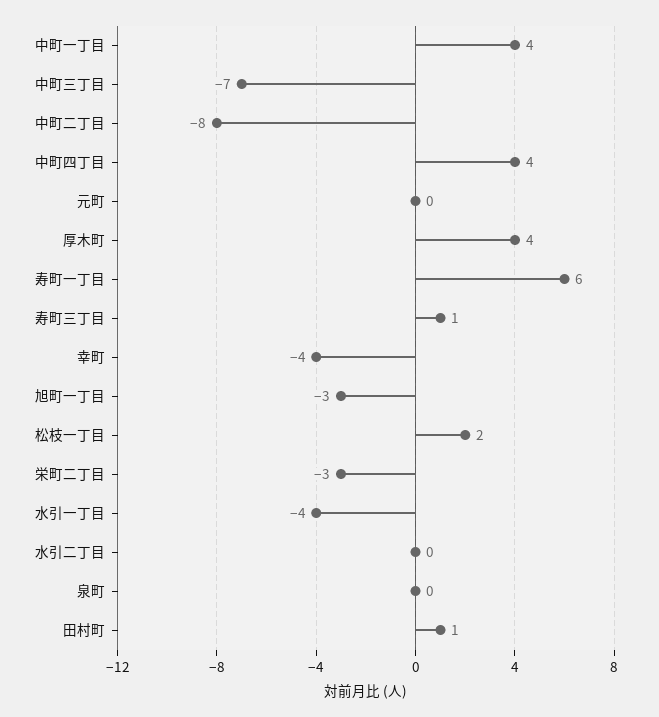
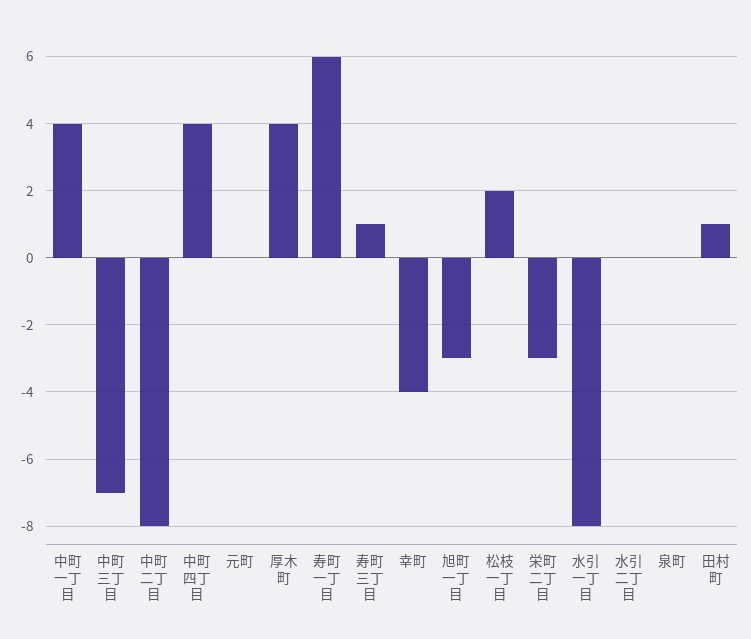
  {
    "中町一丁目": 4,
    "中町三丁目": -7,
    "中町二丁目": -8,
    "中町四丁目": 4,
    "元町": 0,
    "厚木町": 4,
    "寿町一丁目": 6,
    "寿町三丁目": 1,
    "幸町": -4,
    "旭町一丁目": -3,
    "松枝一丁目": 2,
    "栄町二丁目": -3,
-   "水引一丁目": -4,
+   "水引一丁目": -8,
    "水引二丁目": 0,
    "泉町": 0,
    "田村町": 1
  }

